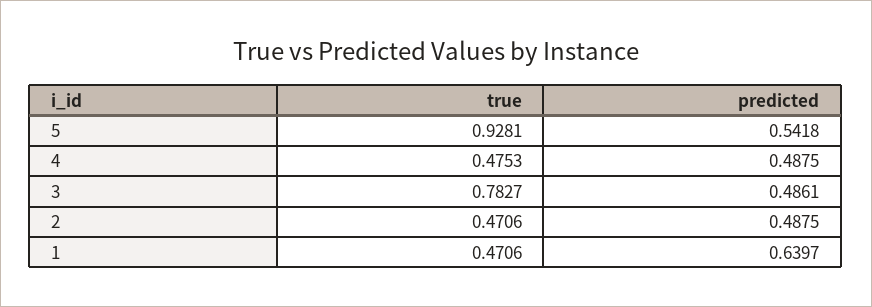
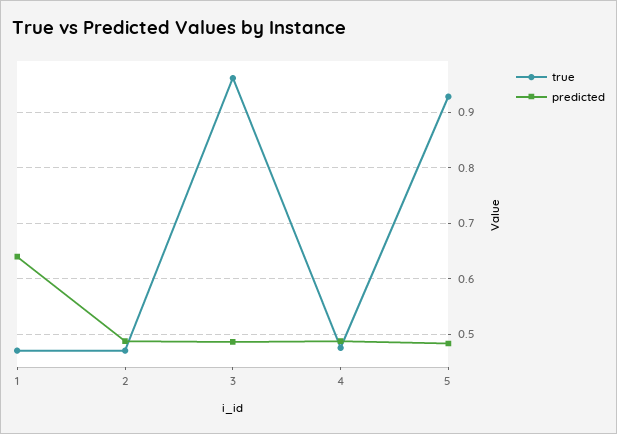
  {
    "true": {
      "5": 0.9281,
      "4": 0.4753,
-     "3": 0.7827,
+     "3": 0.96,
      "2": 0.4706,
      "1": 0.4706
    },
    "predicted": {
-     "5": 0.5418,
+     "5": 0.48,
      "4": 0.4875,
      "3": 0.4861,
      "2": 0.4875,
      "1": 0.6397
    }
  }

